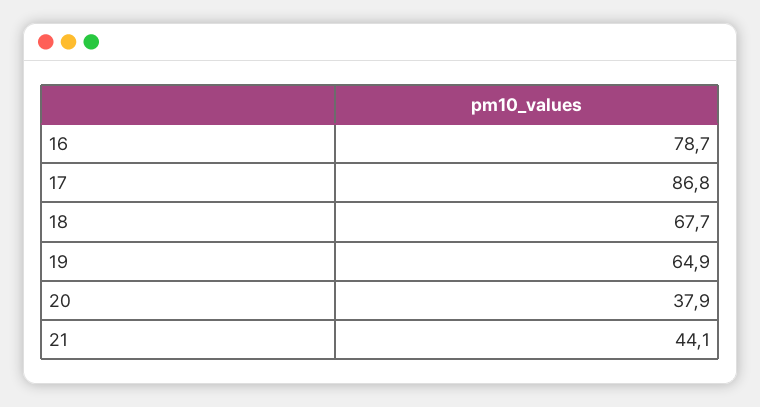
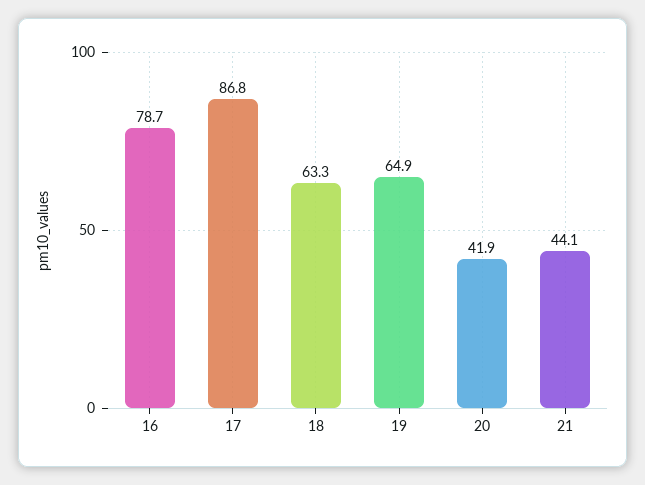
  {
    "16": 78.7,
    "17": 86.8,
-   "18": 67.7,
+   "18": 63.3,
    "19": 64.9,
-   "20": 37.9,
+   "20": 41.9,
    "21": 44.1
  }

